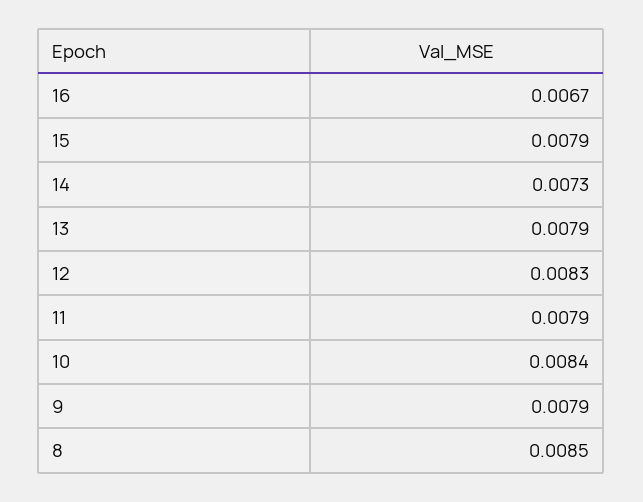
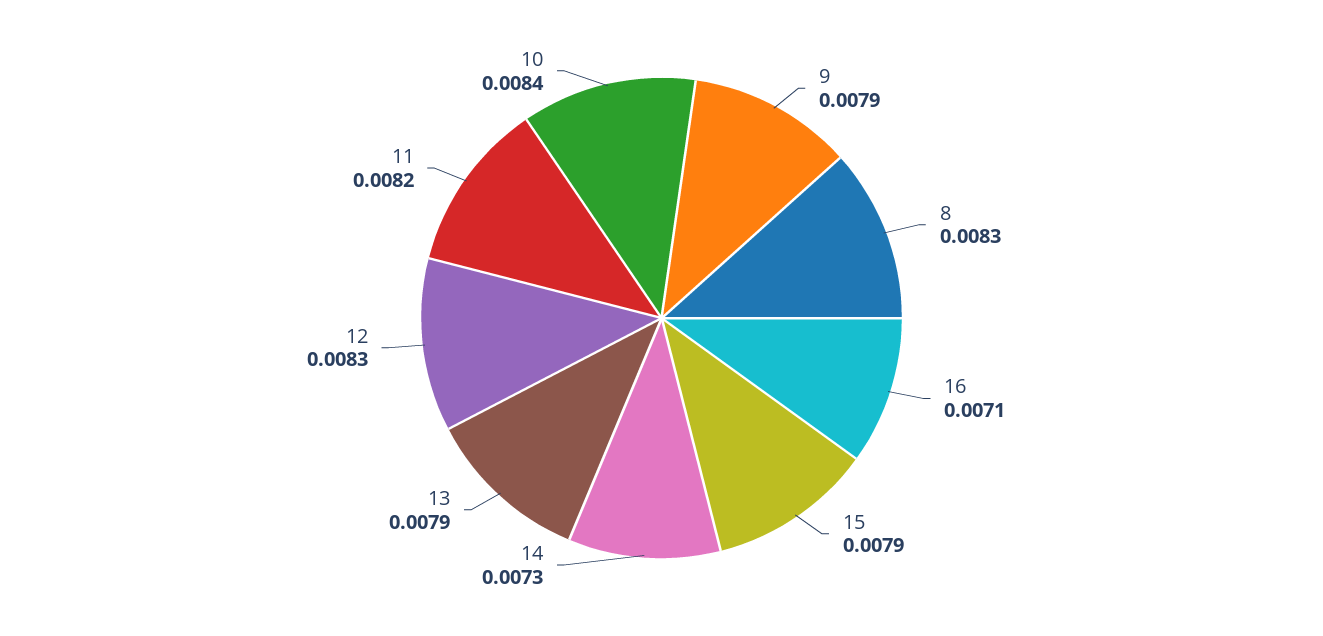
  {
-   "16": 0.0067,
+   "16": 0.0071,
    "15": 0.0079,
    "14": 0.0073,
    "13": 0.0079,
    "12": 0.0083,
-   "11": 0.0079,
+   "11": 0.0082,
    "10": 0.0084,
    "9": 0.0079,
-   "8": 0.0085
+   "8": 0.0083
  }

